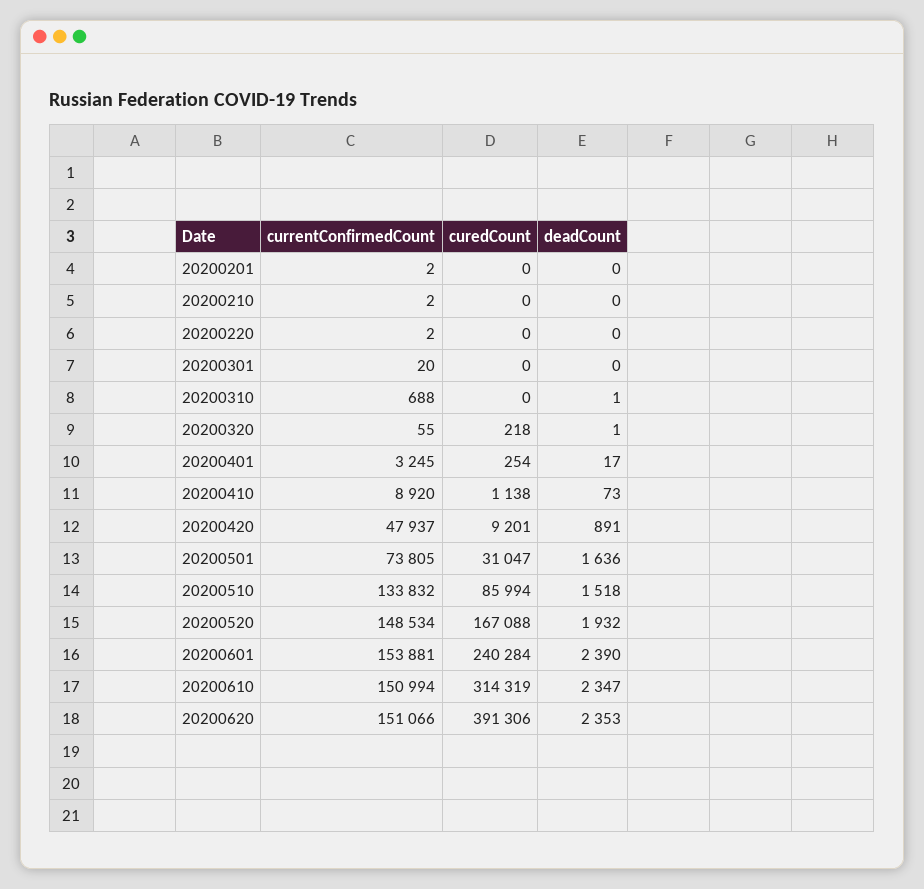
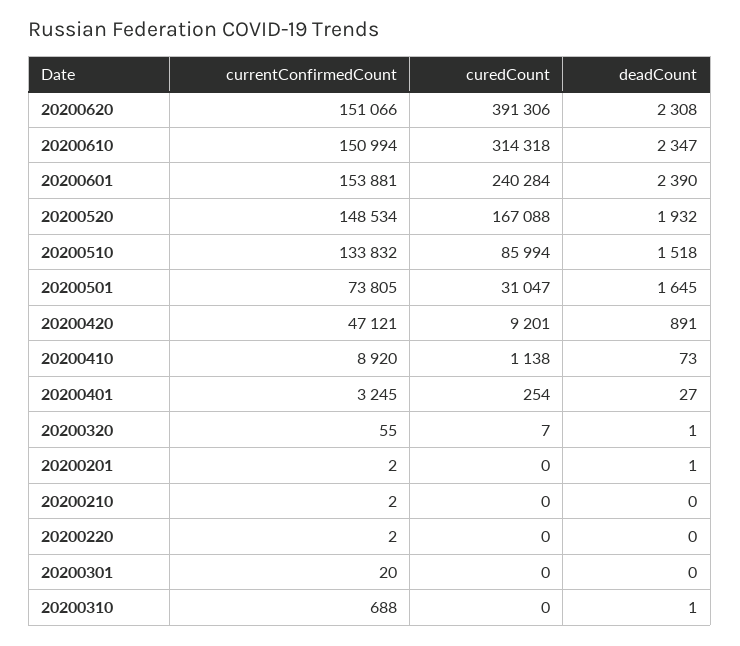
  {
    "currentConfirmedCount": {
      "20200201": 2,
      "20200210": 2,
      "20200220": 2,
      "20200301": 20,
      "20200310": 688,
      "20200320": 55,
      "20200401": 3245,
      "20200410": 8920,
-     "20200420": 47937,
+     "20200420": 47121,
      "20200501": 73805,
      "20200510": 133832,
      "20200520": 148534,
      "20200601": 153881,
      "20200610": 150994,
      "20200620": 151066
    },
    "curedCount": {
      "20200201": 0,
      "20200210": 0,
      "20200220": 0,
      "20200301": 0,
      "20200310": 0,
-     "20200320": 218,
+     "20200320": 7,
      "20200401": 254,
      "20200410": 1138,
      "20200420": 9201,
      "20200501": 31047,
      "20200510": 85994,
      "20200520": 167088,
      "20200601": 240284,
-     "20200610": 314319,
+     "20200610": 314318,
      "20200620": 391306
    },
    "deadCount": {
-     "20200201": 0,
+     "20200201": 1,
      "20200210": 0,
      "20200220": 0,
      "20200301": 0,
      "20200310": 1,
      "20200320": 1,
-     "20200401": 17,
+     "20200401": 27,
      "20200410": 73,
      "20200420": 891,
-     "20200501": 1636,
+     "20200501": 1645,
      "20200510": 1518,
      "20200520": 1932,
      "20200601": 2390,
      "20200610": 2347,
-     "20200620": 2353
+     "20200620": 2308
    }
  }

